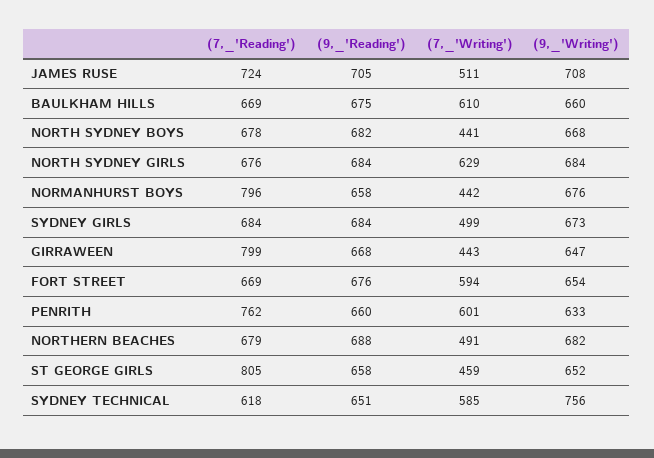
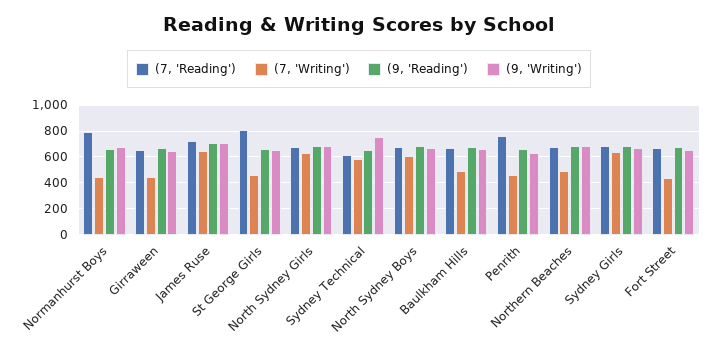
  {
    "(7,_'Reading')": {
      "JAMES RUSE": 724,
      "BAULKHAM HILLS": 669,
      "NORTH SYDNEY BOYS": 678,
      "NORTH SYDNEY GIRLS": 676,
      "NORMANHURST BOYS": 796,
      "SYDNEY GIRLS": 684,
-     "GIRRAWEEN": 799,
+     "GIRRAWEEN": 650,
      "FORT STREET": 669,
      "PENRITH": 762,
      "NORTHERN BEACHES": 679,
      "ST GEORGE GIRLS": 805,
      "SYDNEY TECHNICAL": 618
    },
    "(9,_'Reading')": {
      "JAMES RUSE": 705,
      "BAULKHAM HILLS": 675,
      "NORTH SYDNEY BOYS": 682,
      "NORTH SYDNEY GIRLS": 684,
      "NORMANHURST BOYS": 658,
      "SYDNEY GIRLS": 684,
      "GIRRAWEEN": 668,
      "FORT STREET": 676,
      "PENRITH": 660,
      "NORTHERN BEACHES": 688,
      "ST GEORGE GIRLS": 658,
      "SYDNEY TECHNICAL": 651
    },
    "(7,_'Writing')": {
-     "JAMES RUSE": 511,
+     "JAMES RUSE": 650,
-     "BAULKHAM HILLS": 610,
+     "BAULKHAM HILLS": 500,
-     "NORTH SYDNEY BOYS": 441,
+     "NORTH SYDNEY BOYS": 600,
      "NORTH SYDNEY GIRLS": 629,
      "NORMANHURST BOYS": 442,
-     "SYDNEY GIRLS": 499,
+     "SYDNEY GIRLS": 650,
      "GIRRAWEEN": 443,
-     "FORT STREET": 594,
+     "FORT STREET": 450,
-     "PENRITH": 601,
+     "PENRITH": 450,
      "NORTHERN BEACHES": 491,
      "ST GEORGE GIRLS": 459,
      "SYDNEY TECHNICAL": 585
    },
    "(9,_'Writing')": {
      "JAMES RUSE": 708,
      "BAULKHAM HILLS": 660,
      "NORTH SYDNEY BOYS": 668,
      "NORTH SYDNEY GIRLS": 684,
      "NORMANHURST BOYS": 676,
      "SYDNEY GIRLS": 673,
      "GIRRAWEEN": 647,
      "FORT STREET": 654,
      "PENRITH": 633,
      "NORTHERN BEACHES": 682,
      "ST GEORGE GIRLS": 652,
      "SYDNEY TECHNICAL": 756
    }
  }

